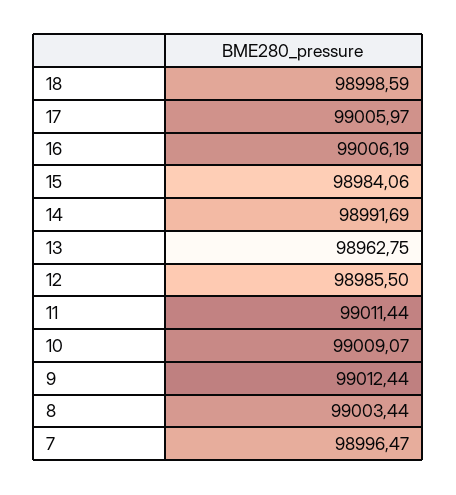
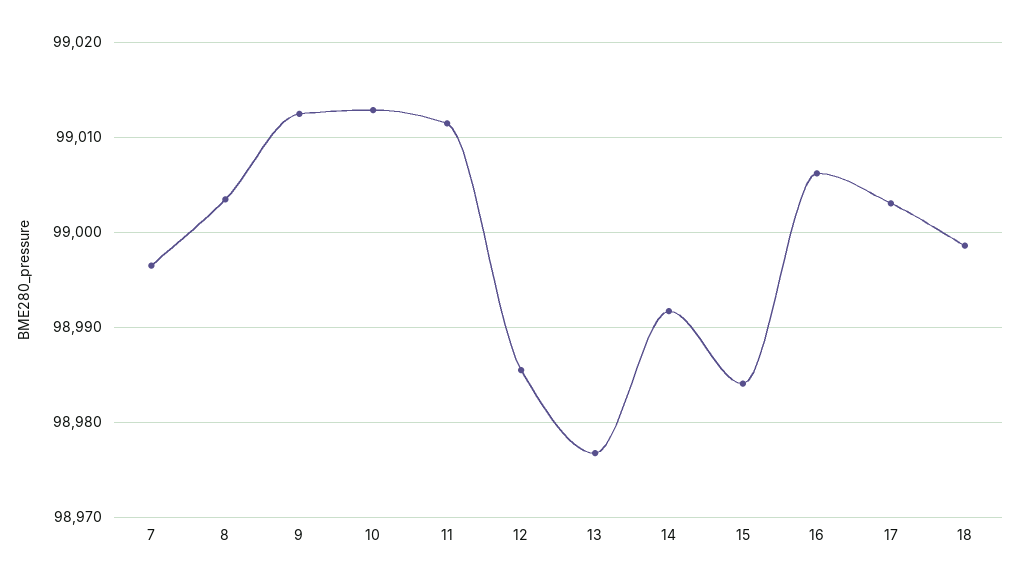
  {
    "18": 98998.59,
-   "17": 99005.97,
+   "17": 99003,
    "16": 99006.19,
    "15": 98984.06,
    "14": 98991.69,
-   "13": 98962.75,
+   "13": 98977,
    "12": 98985.5,
    "11": 99011.44,
-   "10": 99009.07,
+   "10": 99013,
    "9": 99012.44,
    "8": 99003.44,
    "7": 98996.47
  }

